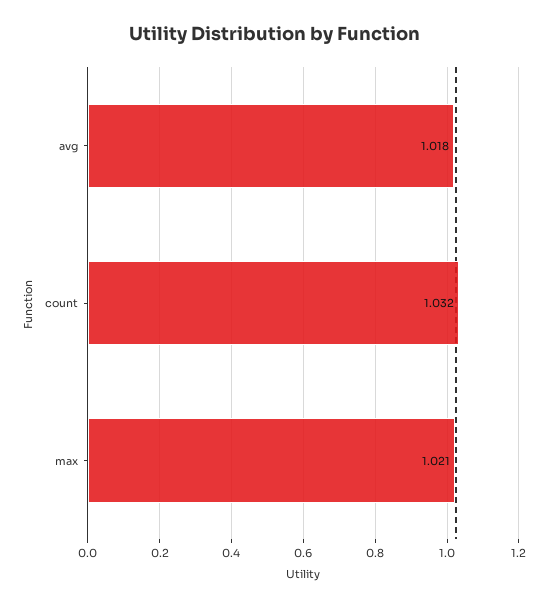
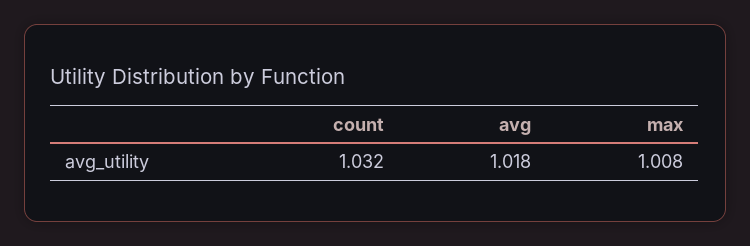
  {
    "avg": 1.018,
    "count": 1.032,
-   "max": 1.021
+   "max": 1.008
  }

